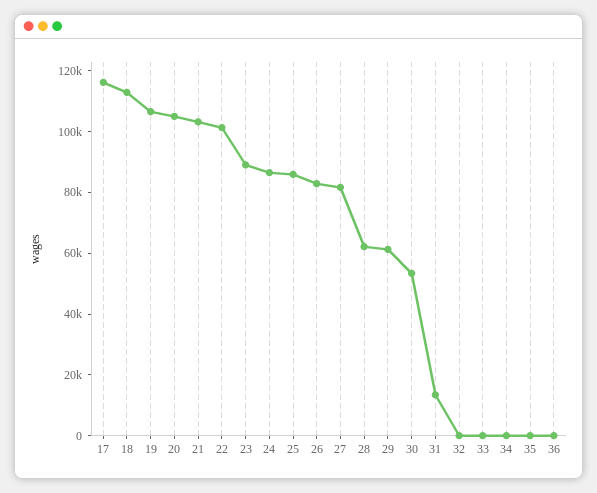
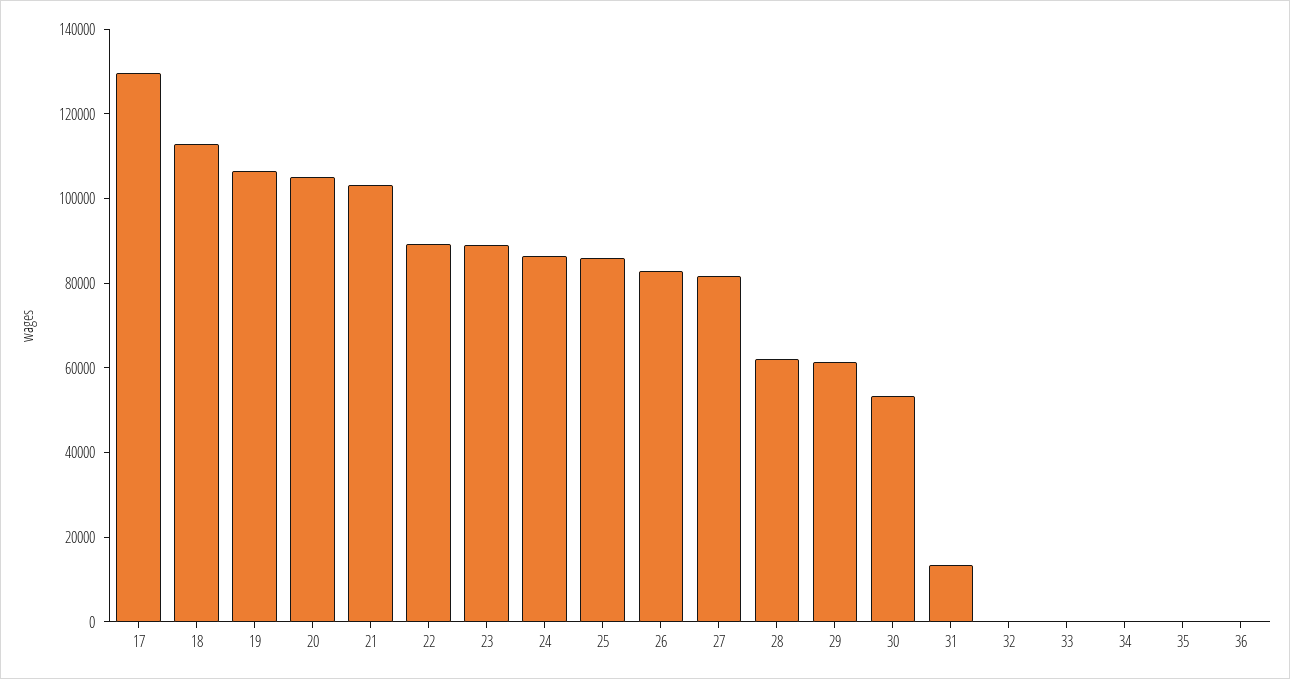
  {
-   "17": 115000,
+   "17": 130000,
    "18": 115000,
    "19": 105000,
    "20": 105000,
    "21": 105000,
-   "22": 100000,
+   "22": 90000,
    "23": 90000,
    "24": 85000,
    "25": 85000,
    "26": 85000,
    "27": 80000,
    "28": 60000,
    "29": 60000,
    "30": 55000,
    "31": 15000,
    "32": 0,
    "33": 0,
    "34": 0,
    "35": 0,
    "36": 0
  }

